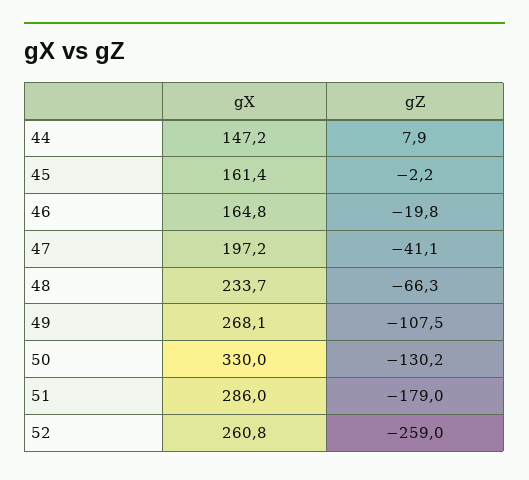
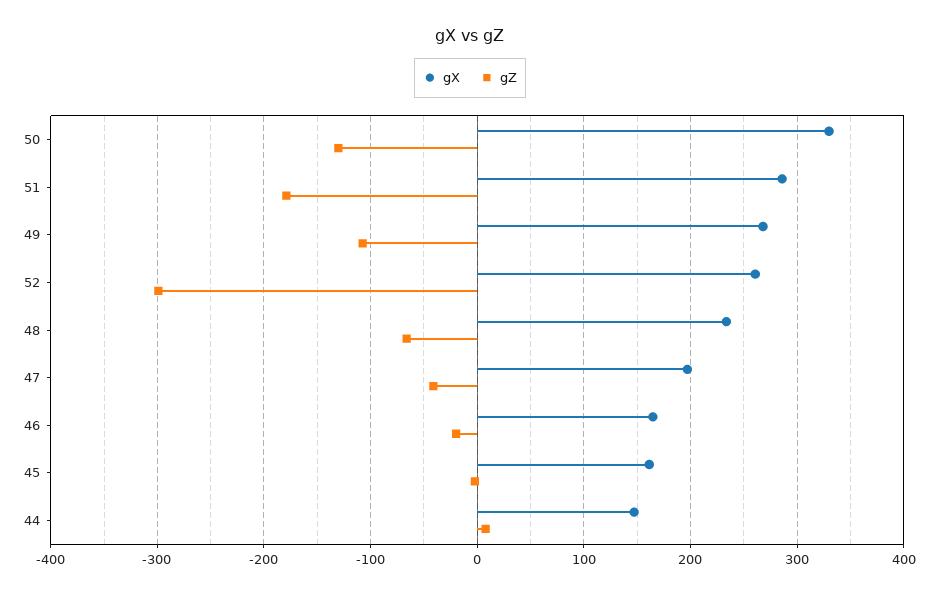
  {
    "gX": {
      "44": 147.2,
      "45": 161.4,
      "46": 164.8,
      "47": 197.2,
      "48": 233.7,
      "49": 268.1,
      "50": 330,
      "51": 286,
      "52": 260.8
    },
    "gZ": {
      "44": 7.9,
      "45": -2.2,
      "46": -19.8,
      "47": -41.1,
      "48": -66.3,
      "49": -107.5,
      "50": -130.2,
      "51": -179,
-     "52": -259
+     "52": -300
    }
  }

